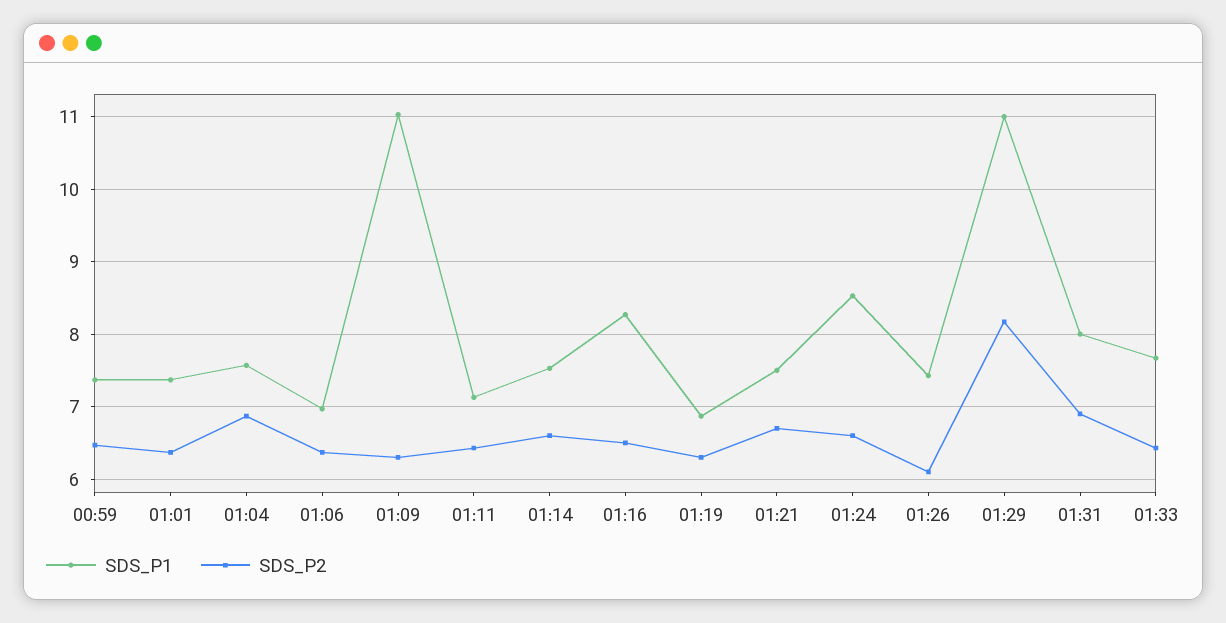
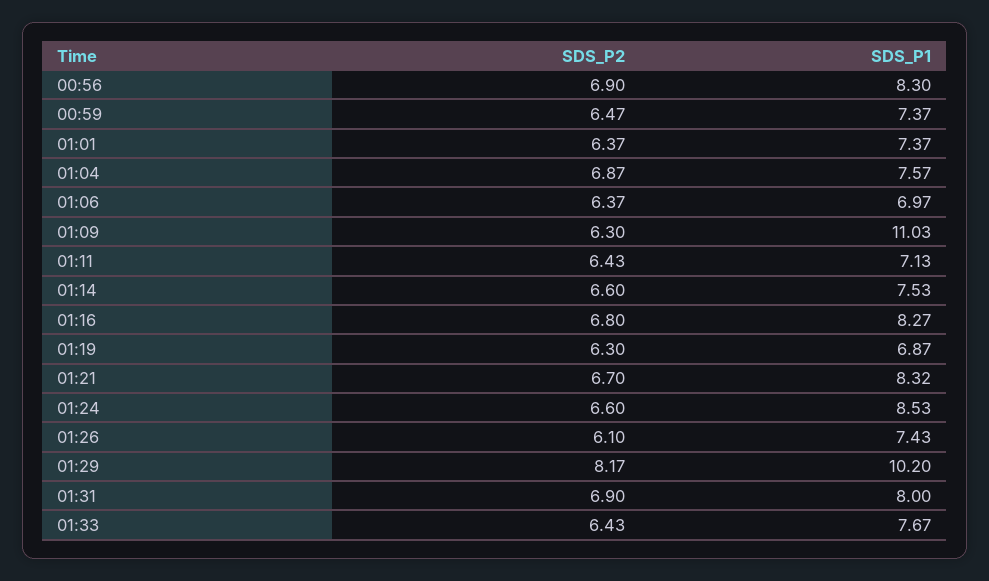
  {
    "SDS_P1": {
      "00:59": 7.37,
      "01:01": 7.37,
      "01:04": 7.57,
      "01:06": 6.97,
      "01:09": 11.03,
      "01:11": 7.13,
      "01:14": 7.53,
      "01:16": 8.27,
      "01:19": 6.87,
-     "01:21": 7.5,
+     "01:21": 8.32,
      "01:24": 8.53,
      "01:26": 7.43,
-     "01:29": 11,
+     "01:29": 10.2,
      "01:31": 8,
-     "01:33": 7.67
+     "01:33": 7.67,
+     "00:56": 8.3
    },
    "SDS_P2": {
      "00:59": 6.47,
      "01:01": 6.37,
      "01:04": 6.87,
      "01:06": 6.37,
      "01:09": 6.3,
      "01:11": 6.43,
      "01:14": 6.6,
-     "01:16": 6.5,
+     "01:16": 6.8,
      "01:19": 6.3,
      "01:21": 6.7,
      "01:24": 6.6,
      "01:26": 6.1,
      "01:29": 8.17,
      "01:31": 6.9,
-     "01:33": 6.43
+     "01:33": 6.43,
+     "00:56": 6.9
    }
  }

